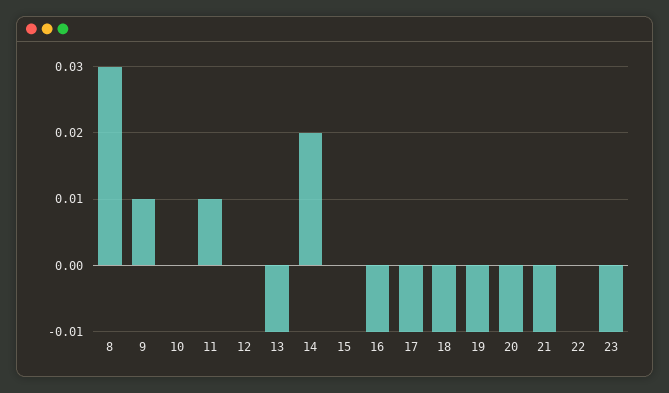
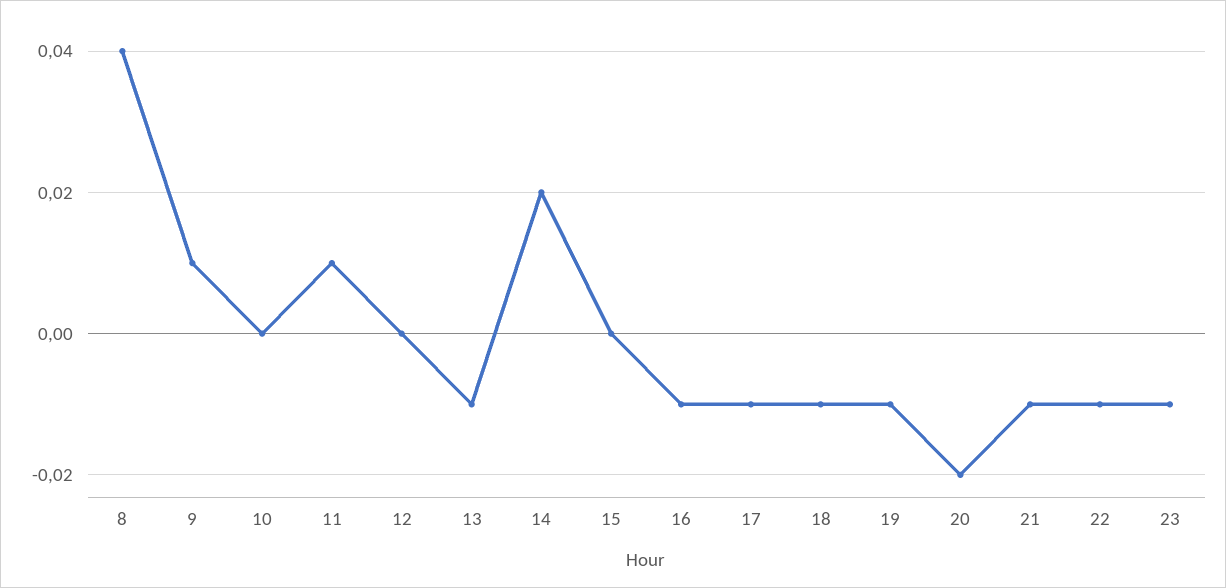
  {
-   "8": 0.03,
+   "8": 0.04,
    "9": 0.01,
    "10": 0,
    "11": 0.01,
    "12": 0,
    "13": -0.01,
    "14": 0.02,
    "15": 0,
    "16": -0.01,
    "17": -0.01,
    "18": -0.01,
    "19": -0.01,
-   "20": -0.01,
+   "20": -0.02,
    "21": -0.01,
-   "22": 0,
+   "22": -0.01,
    "23": -0.01
  }

